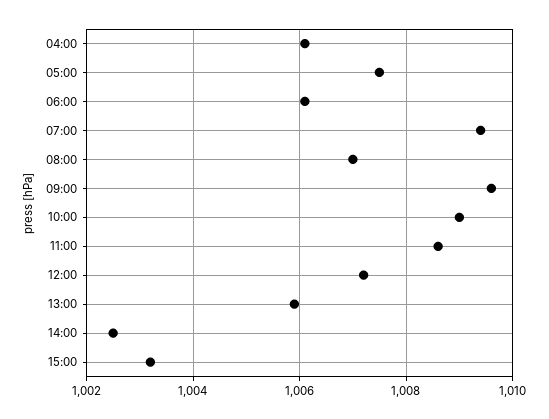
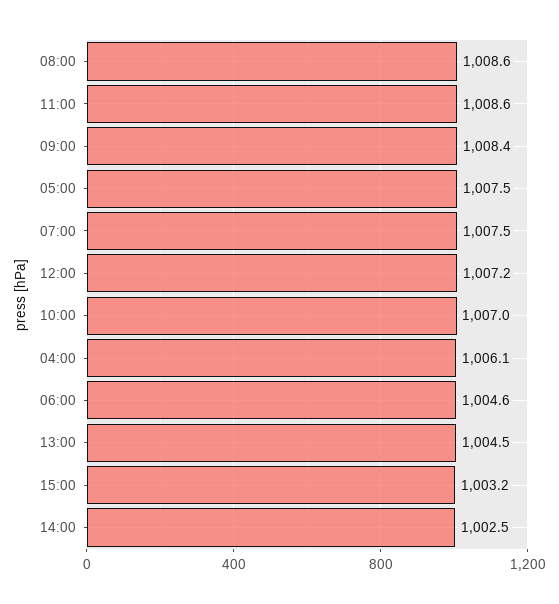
  {
    "04:00": 1006.1,
    "05:00": 1007.5,
-   "06:00": 1006,
+   "06:00": 1004.6,
-   "07:00": 1009.5,
+   "07:00": 1007.5,
-   "08:00": 1007,
+   "08:00": 1008.6,
-   "09:00": 1009.5,
+   "09:00": 1008.4,
-   "10:00": 1009,
+   "10:00": 1007,
    "11:00": 1008.6,
    "12:00": 1007.2,
-   "13:00": 1006,
+   "13:00": 1004.5,
    "14:00": 1002.5,
    "15:00": 1003.2
  }

